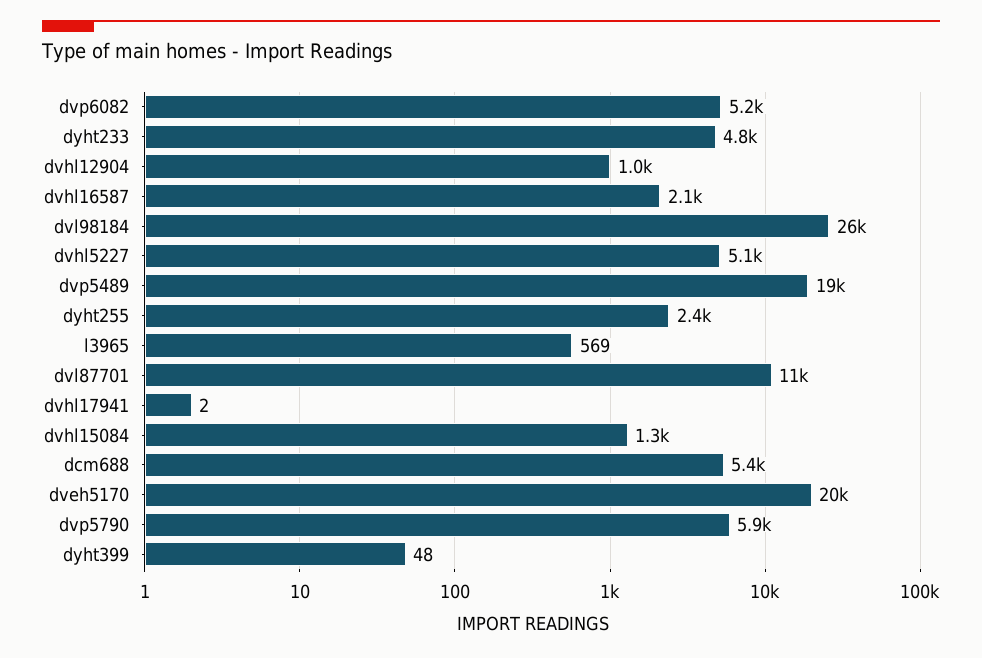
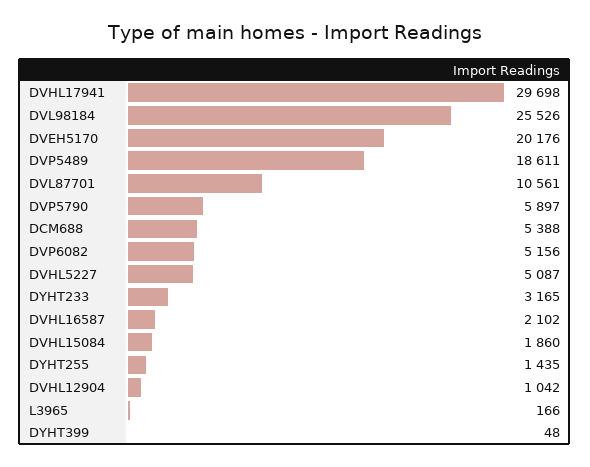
  {
    "dvp6082": 5156,
-   "dyht233": 4800,
+   "dyht233": 3165,
    "dvhl12904": 1042,
    "dvhl16587": 2102,
    "dvl98184": 25526,
    "dvhl5227": 5087,
    "dvp5489": 18611,
-   "dyht255": 2400,
+   "dyht255": 1435,
-   "l3965": 569,
+   "l3965": 166,
    "dvl87701": 10561,
-   "dvhl17941": 2,
+   "dvhl17941": 29698,
-   "dvhl15084": 1300,
+   "dvhl15084": 1860,
    "dcm688": 5388,
    "dveh5170": 20176,
    "dvp5790": 5897,
    "dyht399": 48
  }

